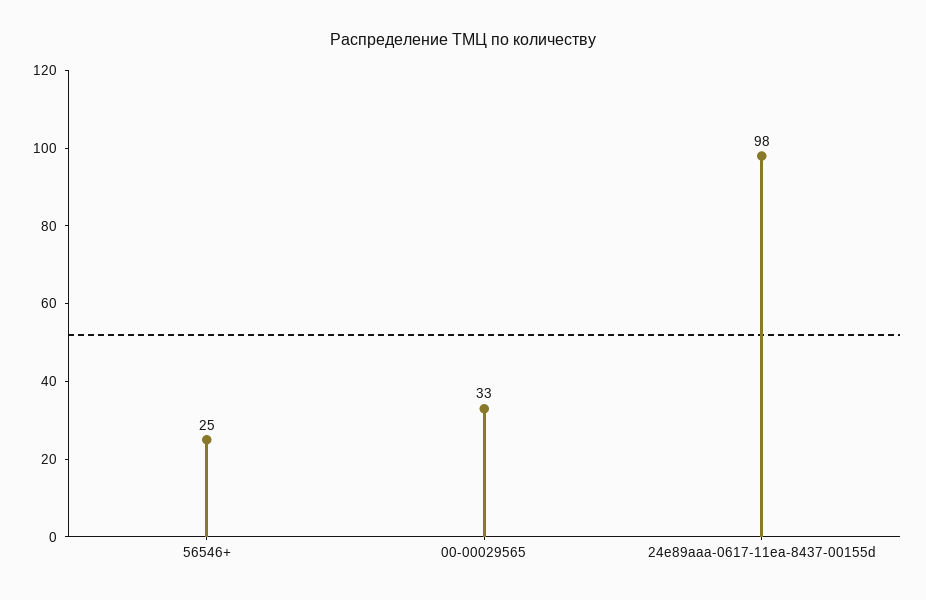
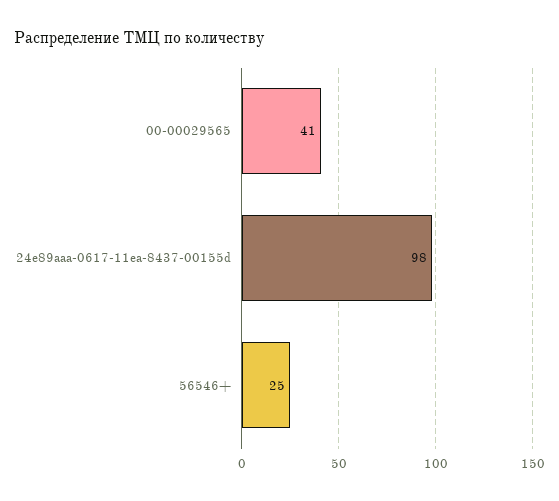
  {
    "56546+": 25,
-   "00-00029565": 33,
+   "00-00029565": 41,
    "24e89aaa-0617-11ea-8437-00155d": 98
  }

